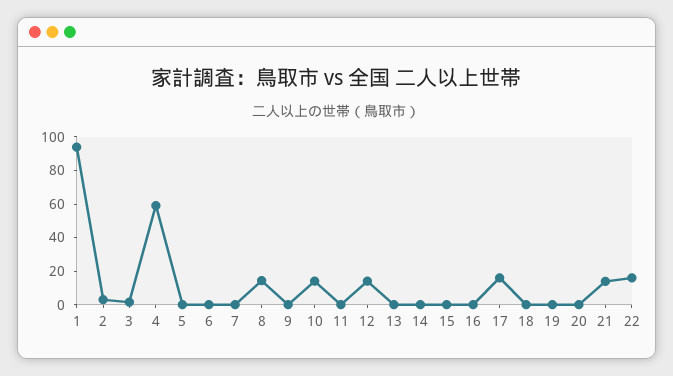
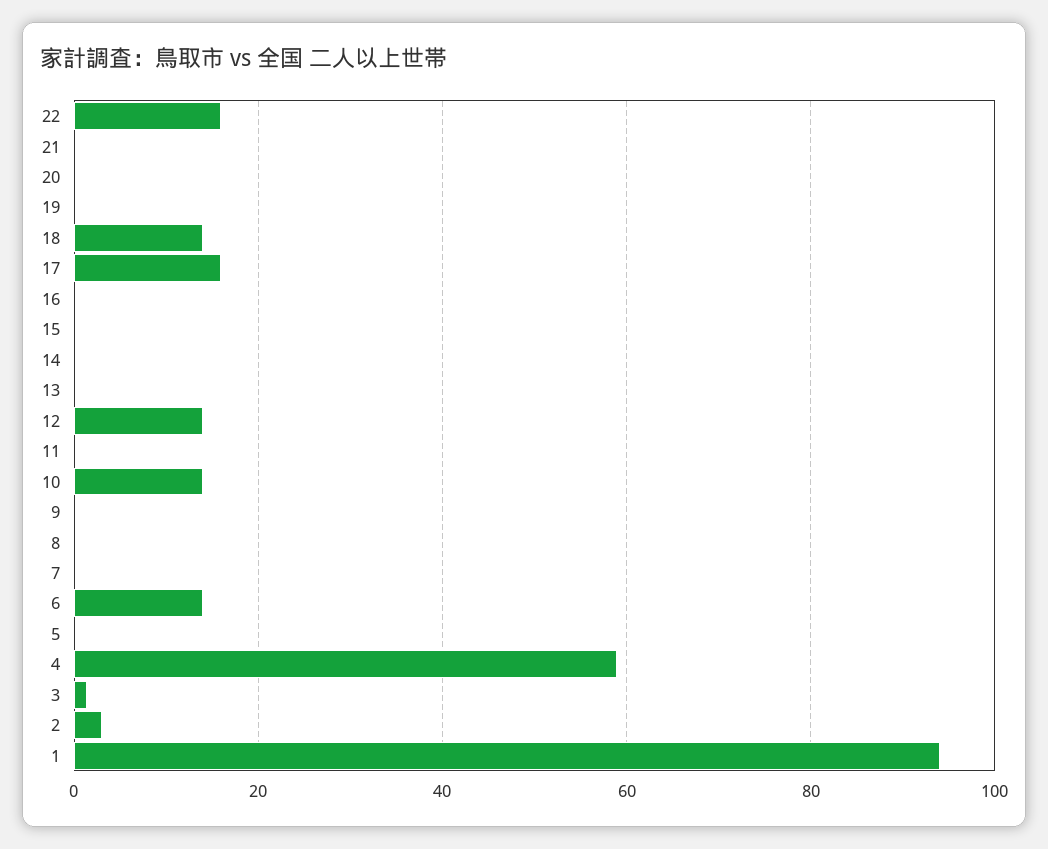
  {
    "1": 94,
    "2": 4,
    "3": 2,
    "4": 60,
    "5": 0,
-   "6": 0,
+   "6": 14,
    "7": 0,
-   "8": 15,
+   "8": 0,
    "9": 0,
    "10": 14,
    "11": 0,
    "12": 14,
    "13": 0,
    "14": 0,
    "15": 0,
    "16": 0,
    "17": 16,
-   "18": 0,
+   "18": 14,
    "19": 0,
    "20": 0,
-   "21": 15,
+   "21": 0,
    "22": 16
  }

